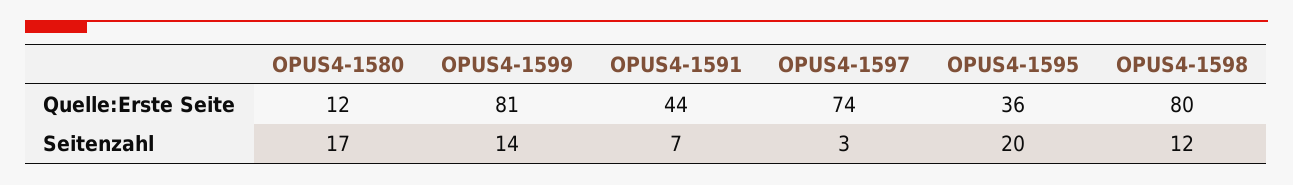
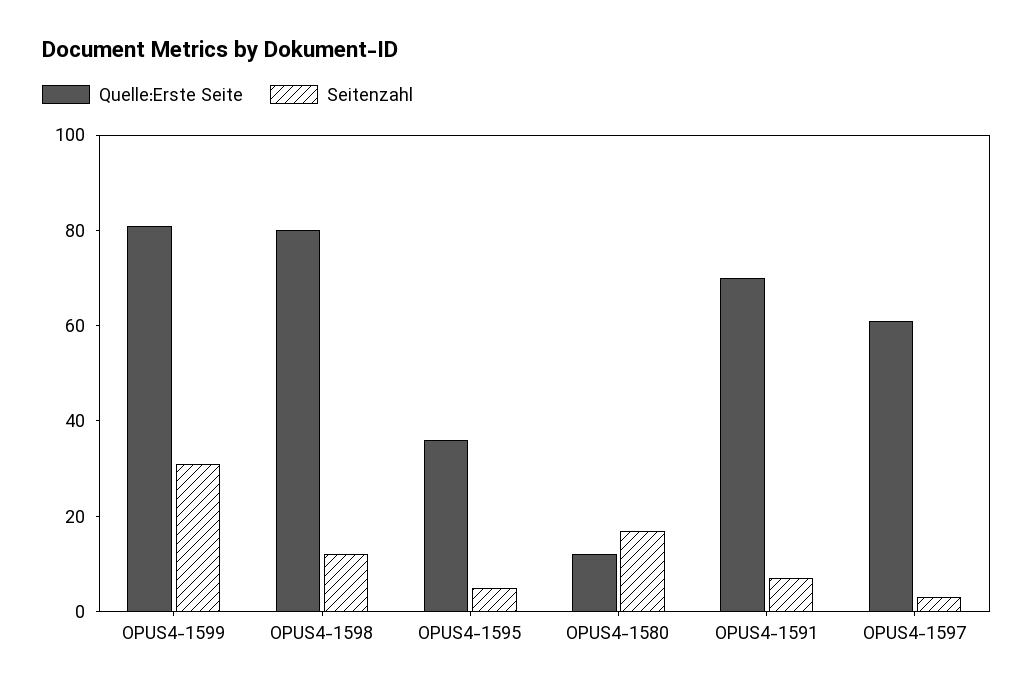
  {
    "Quelle:Erste Seite": {
      "OPUS4-1580": 12,
      "OPUS4-1599": 81,
-     "OPUS4-1591": 44,
+     "OPUS4-1591": 70,
-     "OPUS4-1597": 74,
+     "OPUS4-1597": 60,
      "OPUS4-1595": 36,
      "OPUS4-1598": 80
    },
    "Seitenzahl": {
      "OPUS4-1580": 17,
-     "OPUS4-1599": 14,
+     "OPUS4-1599": 30,
      "OPUS4-1591": 7,
      "OPUS4-1597": 3,
-     "OPUS4-1595": 20,
+     "OPUS4-1595": 5,
      "OPUS4-1598": 12
    }
  }

